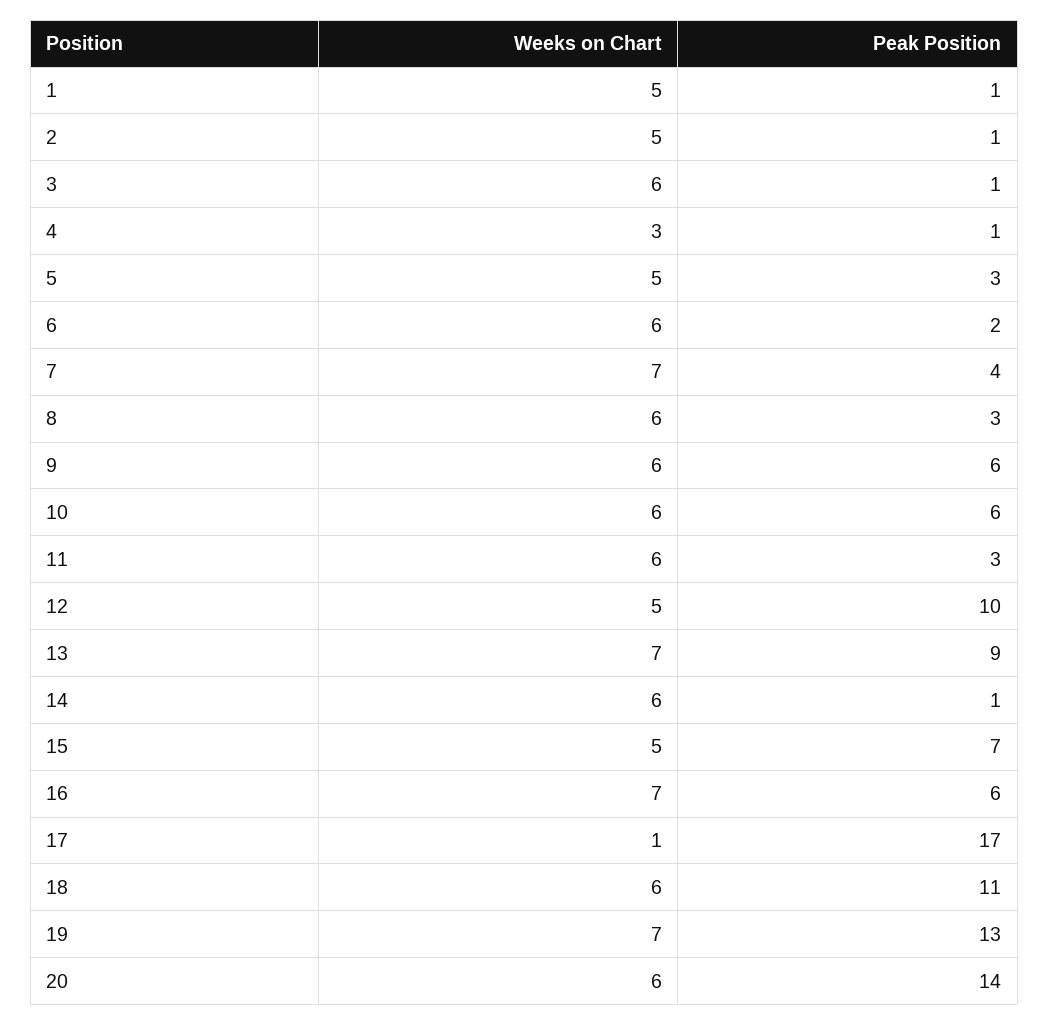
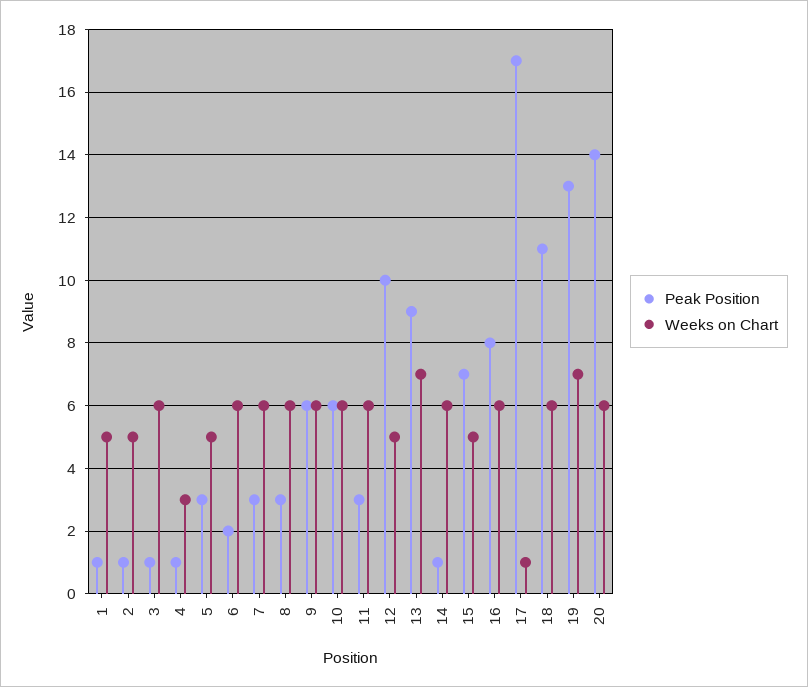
  {
    "Weeks on Chart": {
      "1": 5,
      "2": 5,
      "3": 6,
      "4": 3,
      "5": 5,
      "6": 6,
-     "7": 7,
+     "7": 6,
      "8": 6,
      "9": 6,
      "10": 6,
      "11": 6,
      "12": 5,
      "13": 7,
      "14": 6,
      "15": 5,
-     "16": 7,
+     "16": 6,
      "17": 1,
      "18": 6,
      "19": 7,
      "20": 6
    },
    "Peak Position": {
      "1": 1,
      "2": 1,
      "3": 1,
      "4": 1,
      "5": 3,
      "6": 2,
-     "7": 4,
+     "7": 3,
      "8": 3,
      "9": 6,
      "10": 6,
      "11": 3,
      "12": 10,
      "13": 9,
      "14": 1,
      "15": 7,
-     "16": 6,
+     "16": 8,
      "17": 17,
      "18": 11,
      "19": 13,
      "20": 14
    }
  }

